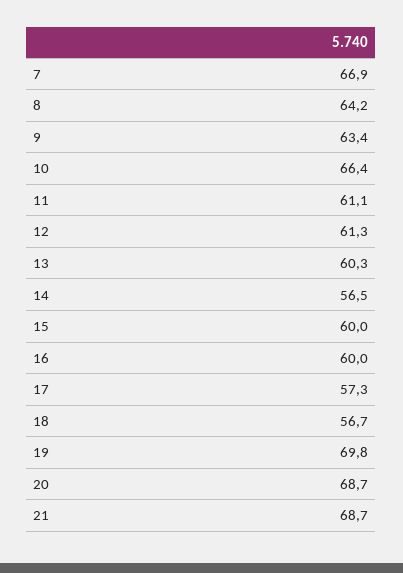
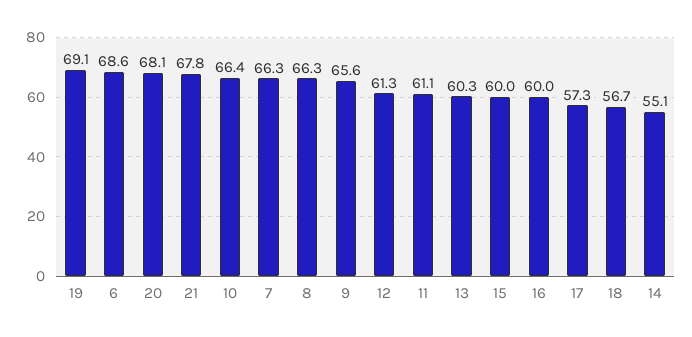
  {
-   "7": 66.9,
+   "7": 66.3,
-   "8": 64.2,
+   "8": 66.3,
-   "9": 63.4,
+   "9": 65.6,
    "10": 66.4,
    "11": 61.1,
    "12": 61.3,
    "13": 60.3,
-   "14": 56.5,
+   "14": 55.1,
    "15": 60,
    "16": 60,
    "17": 57.3,
    "18": 56.7,
-   "19": 69.8,
+   "19": 69.1,
-   "20": 68.7,
+   "20": 68.1,
-   "21": 68.7
+   "21": 67.8,
+   "6": 68.6
  }

